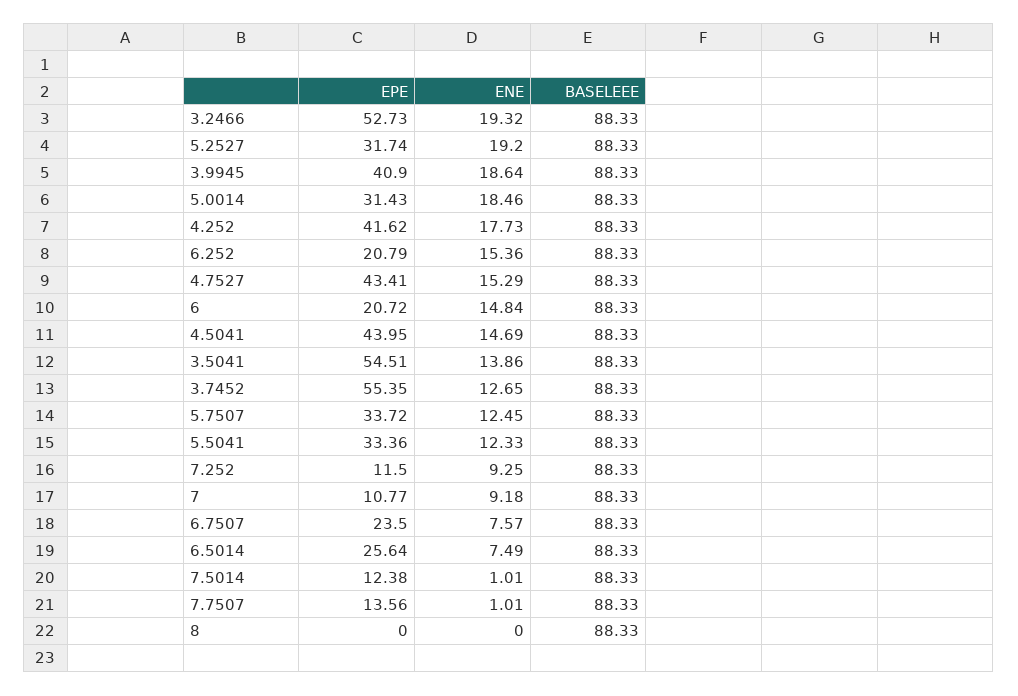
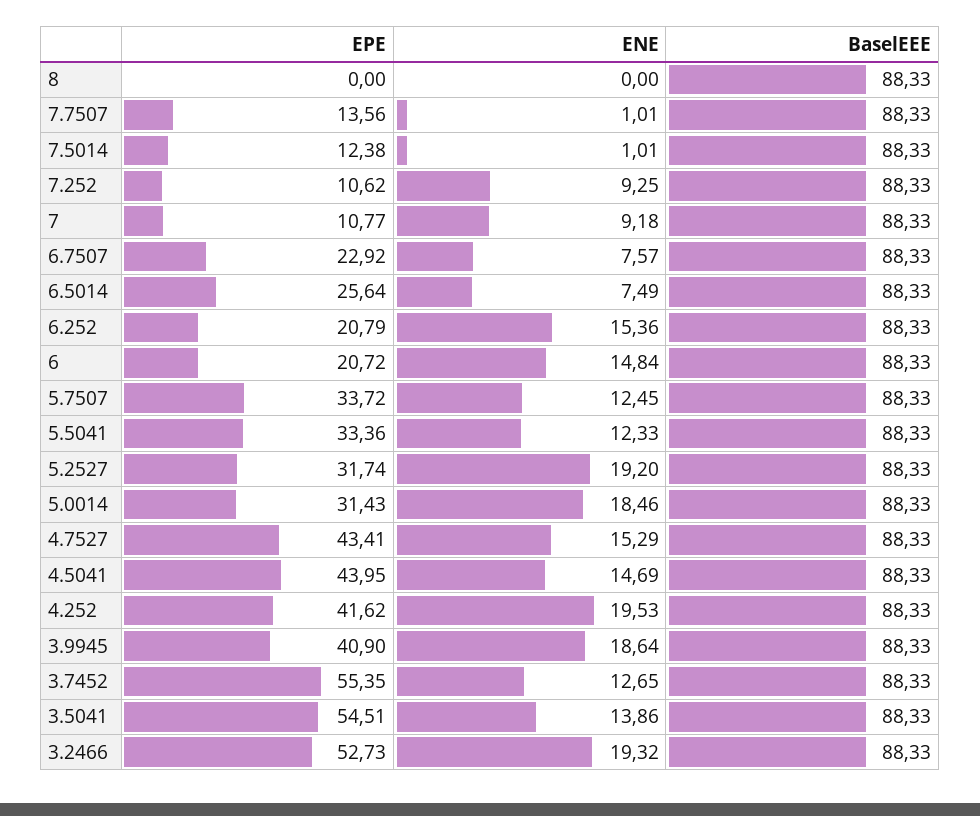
  {
    "EPE": {
      "3.2466": 52.73,
      "5.2527": 31.74,
      "3.9945": 40.9,
      "5.0014": 31.43,
      "4.252": 41.62,
      "6.252": 20.79,
      "4.7527": 43.41,
      "6": 20.72,
      "4.5041": 43.95,
      "3.5041": 54.51,
      "3.7452": 55.35,
      "5.7507": 33.72,
      "5.5041": 33.36,
-     "7.252": 11.5,
+     "7.252": 10.62,
      "7": 10.77,
-     "6.7507": 23.5,
+     "6.7507": 22.92,
      "6.5014": 25.64,
      "7.5014": 12.38,
      "7.7507": 13.56,
      "8": 0
    },
    "ENE": {
      "3.2466": 19.32,
      "5.2527": 19.2,
      "3.9945": 18.64,
      "5.0014": 18.46,
-     "4.252": 17.73,
+     "4.252": 19.53,
      "6.252": 15.36,
      "4.7527": 15.29,
      "6": 14.84,
      "4.5041": 14.69,
      "3.5041": 13.86,
      "3.7452": 12.65,
      "5.7507": 12.45,
      "5.5041": 12.33,
      "7.252": 9.25,
      "7": 9.18,
      "6.7507": 7.57,
      "6.5014": 7.49,
      "7.5014": 1.01,
      "7.7507": 1.01,
      "8": 0
    },
    "BASELEEE": {
      "3.2466": 88.33,
      "5.2527": 88.33,
      "3.9945": 88.33,
      "5.0014": 88.33,
      "4.252": 88.33,
      "6.252": 88.33,
      "4.7527": 88.33,
      "6": 88.33,
      "4.5041": 88.33,
      "3.5041": 88.33,
      "3.7452": 88.33,
      "5.7507": 88.33,
      "5.5041": 88.33,
      "7.252": 88.33,
      "7": 88.33,
      "6.7507": 88.33,
      "6.5014": 88.33,
      "7.5014": 88.33,
      "7.7507": 88.33,
      "8": 88.33
    }
  }

